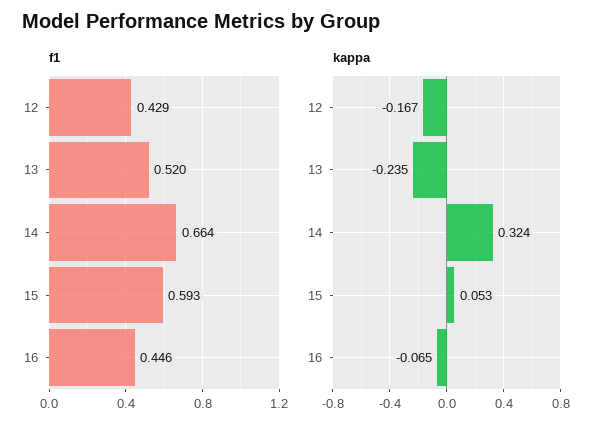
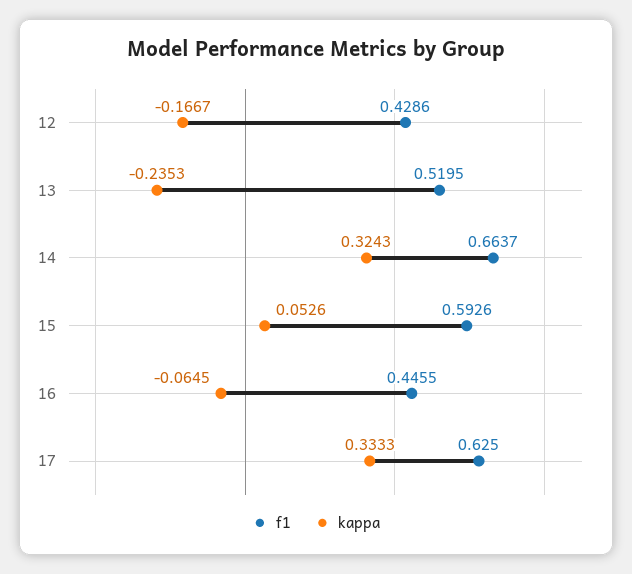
  {
    "f1": {
      "12": 0.4286,
      "13": 0.5195,
      "14": 0.6637,
      "15": 0.5926,
-     "16": 0.4455
+     "16": 0.4455,
+     "17": 0.625
    },
    "kappa": {
      "12": -0.1667,
      "13": -0.2353,
      "14": 0.3243,
      "15": 0.0526,
-     "16": -0.0645
+     "16": -0.0645,
+     "17": 0.3333
    }
  }

